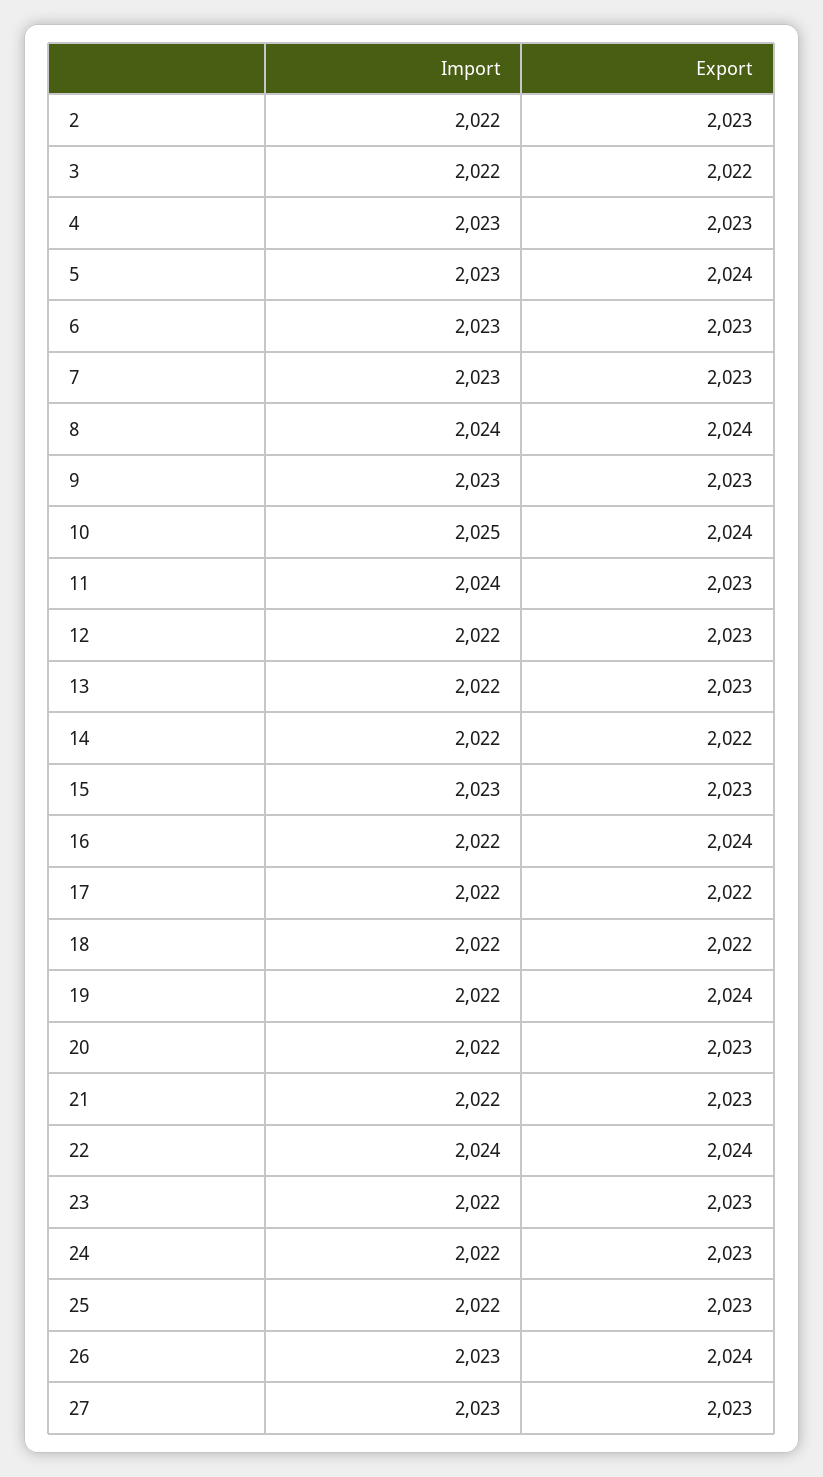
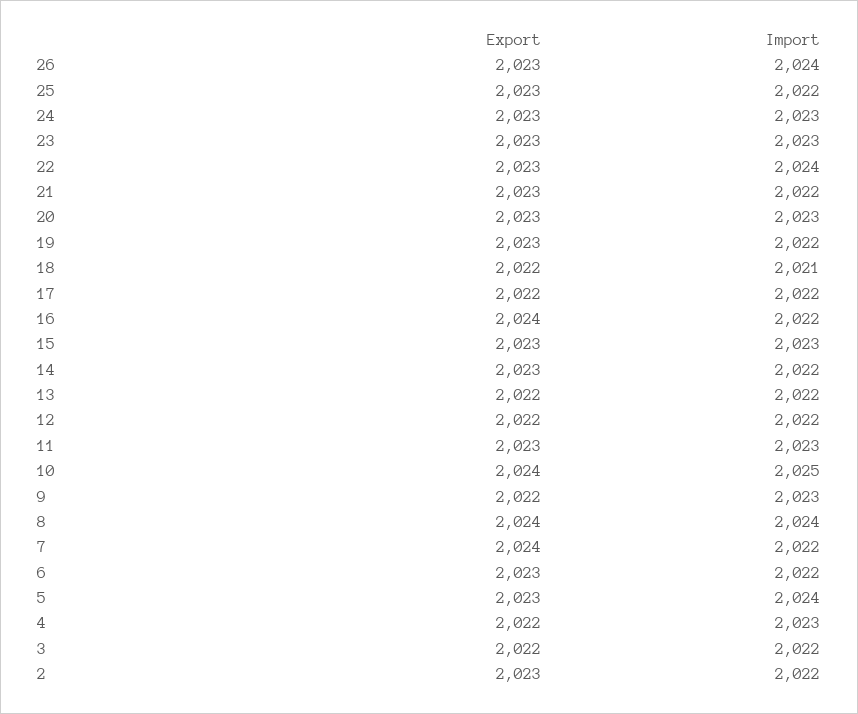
  {
    "Import": {
      "2": 2022,
      "3": 2022,
      "4": 2023,
-     "5": 2023,
+     "5": 2024,
-     "6": 2023,
+     "6": 2022,
-     "7": 2023,
+     "7": 2022,
      "8": 2024,
      "9": 2023,
      "10": 2025,
-     "11": 2024,
+     "11": 2023,
      "12": 2022,
      "13": 2022,
      "14": 2022,
      "15": 2023,
      "16": 2022,
      "17": 2022,
-     "18": 2022,
+     "18": 2021,
      "19": 2022,
-     "20": 2022,
+     "20": 2023,
      "21": 2022,
      "22": 2024,
-     "23": 2022,
+     "23": 2023,
-     "24": 2022,
+     "24": 2023,
      "25": 2022,
-     "26": 2023,
+     "26": 2024
-     "27": 2023
    },
    "Export": {
      "2": 2023,
      "3": 2022,
-     "4": 2023,
+     "4": 2022,
-     "5": 2024,
+     "5": 2023,
      "6": 2023,
-     "7": 2023,
+     "7": 2024,
      "8": 2024,
-     "9": 2023,
+     "9": 2022,
      "10": 2024,
      "11": 2023,
-     "12": 2023,
+     "12": 2022,
-     "13": 2023,
+     "13": 2022,
-     "14": 2022,
+     "14": 2023,
      "15": 2023,
      "16": 2024,
      "17": 2022,
      "18": 2022,
-     "19": 2024,
+     "19": 2023,
      "20": 2023,
      "21": 2023,
-     "22": 2024,
+     "22": 2023,
      "23": 2023,
      "24": 2023,
      "25": 2023,
-     "26": 2024,
+     "26": 2023
-     "27": 2023
    }
  }

